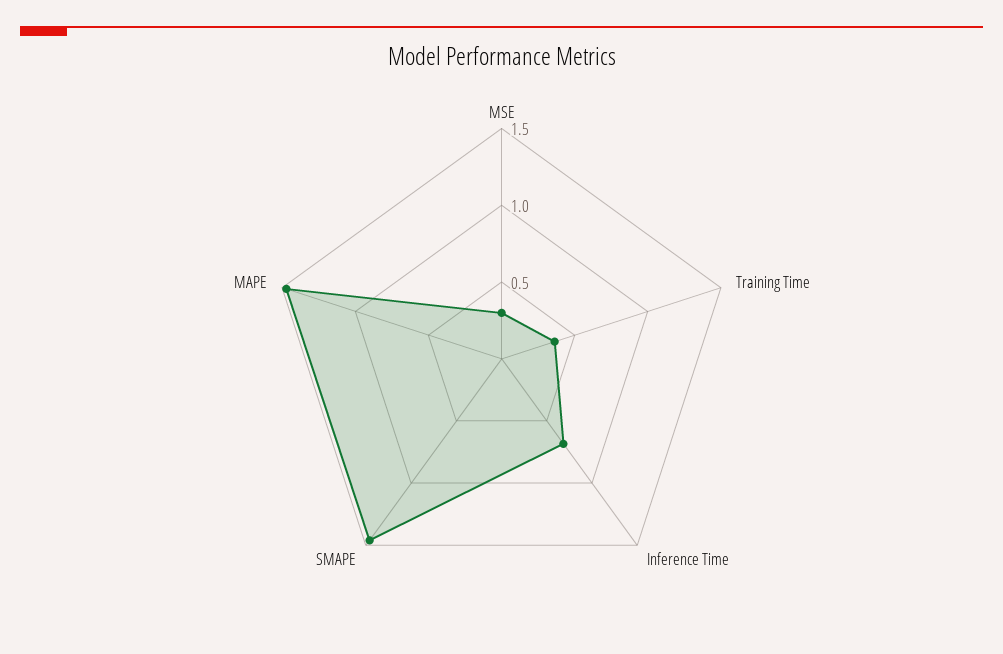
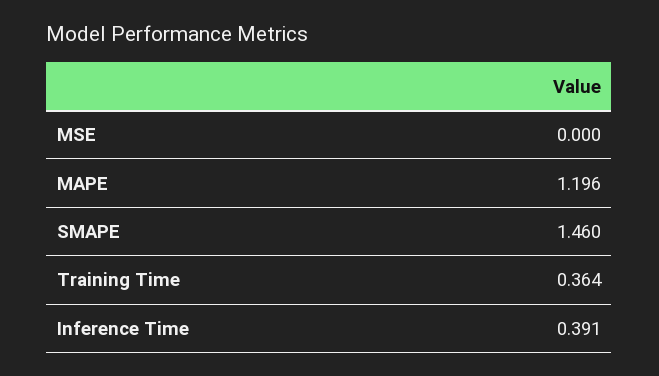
  {
-   "MSE": 0.3,
+   "MSE": 0,
    "Training Time": 0.364,
-   "Inference Time": 0.7,
+   "Inference Time": 0.391,
    "SMAPE": 1.46,
-   "MAPE": 1.5
+   "MAPE": 1.196
  }

